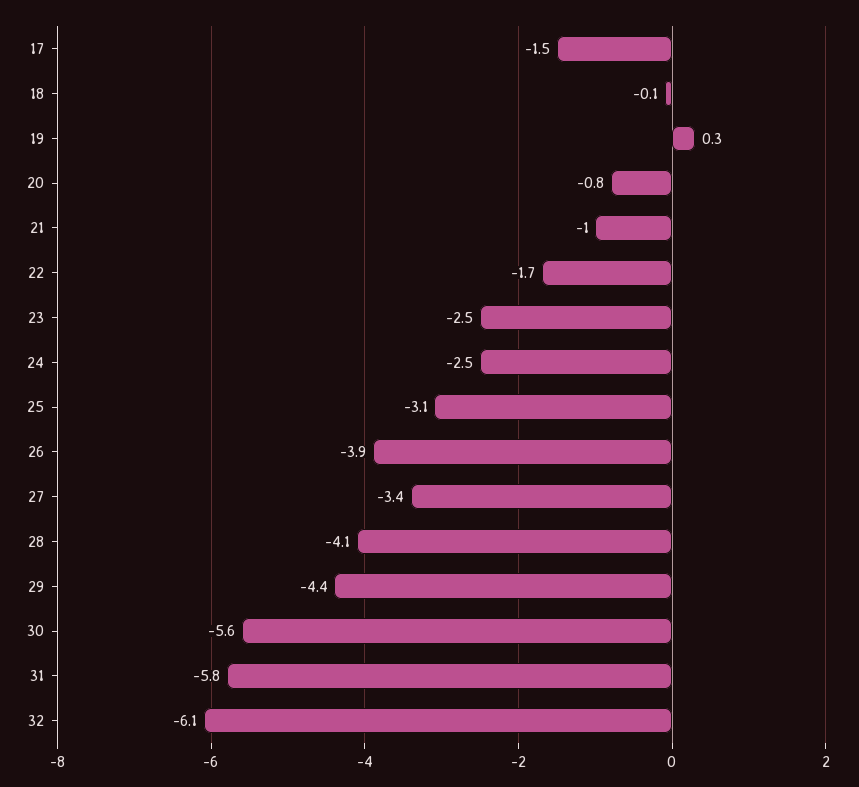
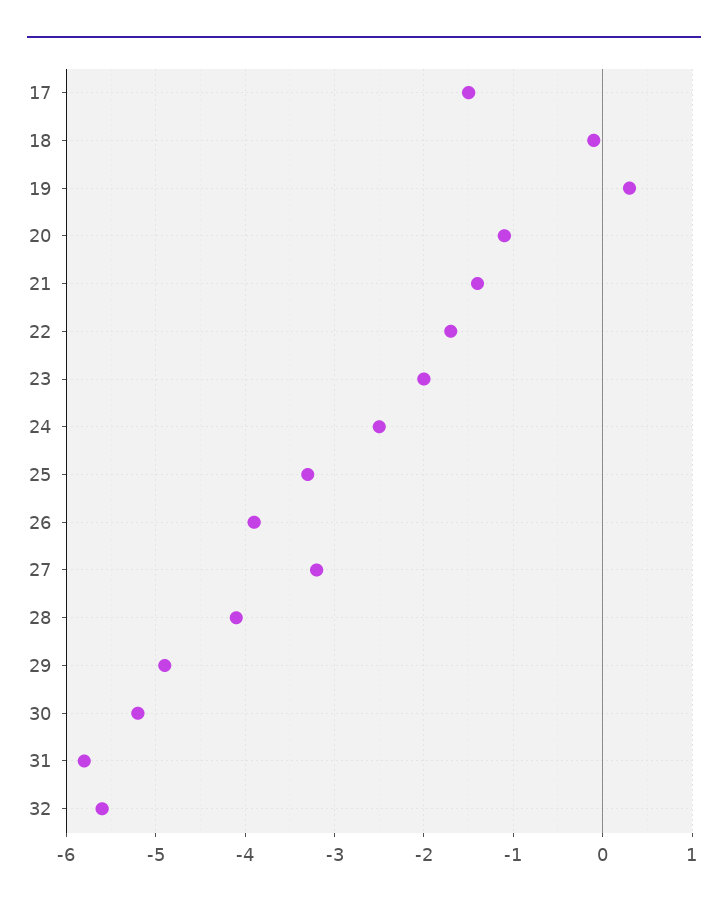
  {
    "17": -1.5,
    "18": -0.1,
    "19": 0.3,
-   "20": -0.8,
+   "20": -1.1,
-   "21": -1,
+   "21": -1.4,
    "22": -1.7,
-   "23": -2.5,
+   "23": -2,
    "24": -2.5,
-   "25": -3.1,
+   "25": -3.3,
    "26": -3.9,
-   "27": -3.4,
+   "27": -3.2,
    "28": -4.1,
-   "29": -4.4,
+   "29": -4.9,
-   "30": -5.6,
+   "30": -5.2,
    "31": -5.8,
-   "32": -6.1
+   "32": -5.6
  }

